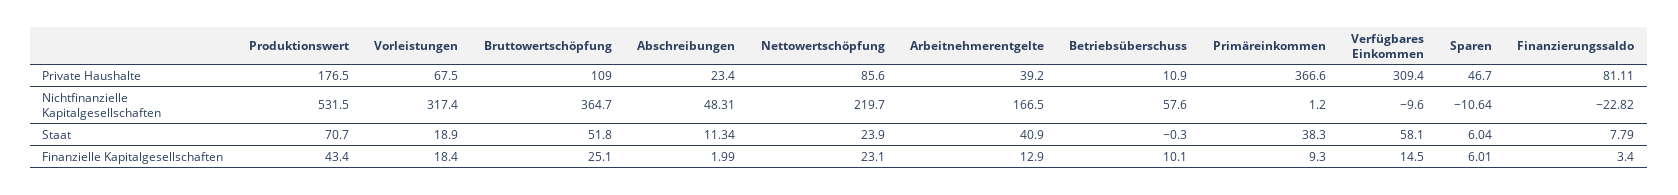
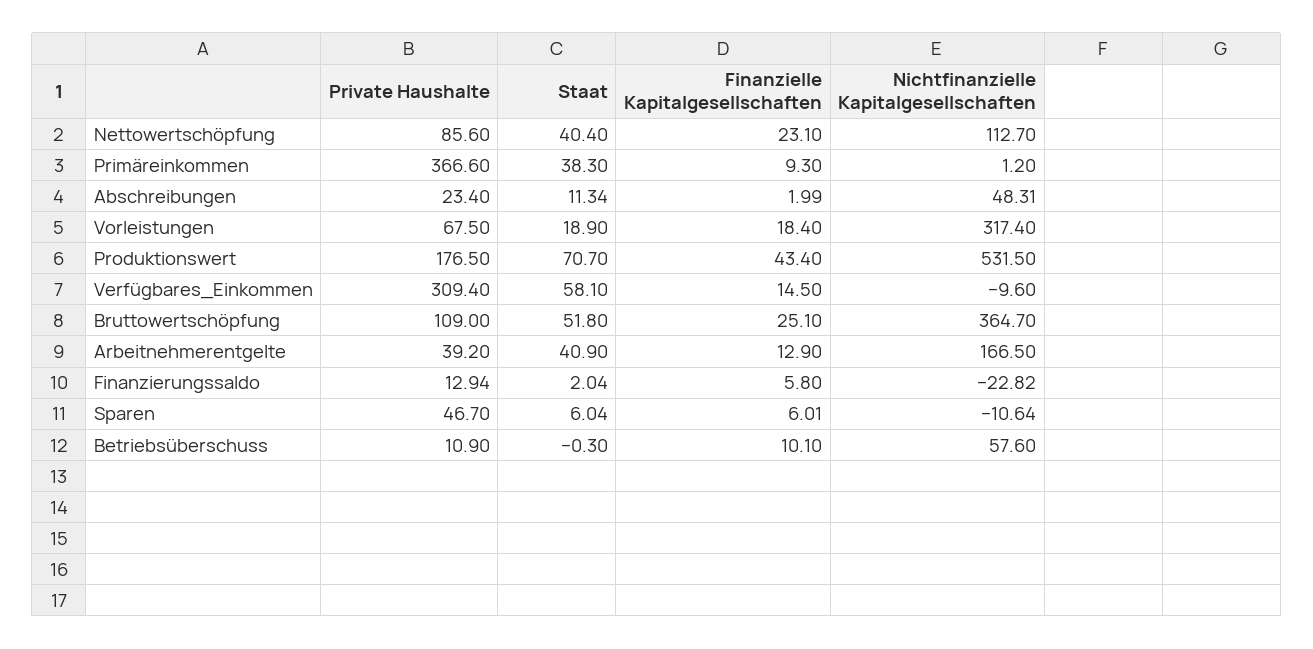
  {
    "Produktionswert": {
      "Private Haushalte": 176.5,
      "Nichtfinanzielle Kapitalgesellschaften": 531.5,
      "Staat": 70.7,
      "Finanzielle Kapitalgesellschaften": 43.4
    },
    "Vorleistungen": {
      "Private Haushalte": 67.5,
      "Nichtfinanzielle Kapitalgesellschaften": 317.4,
      "Staat": 18.9,
      "Finanzielle Kapitalgesellschaften": 18.4
    },
    "Bruttowertschöpfung": {
      "Private Haushalte": 109,
      "Nichtfinanzielle Kapitalgesellschaften": 364.7,
      "Staat": 51.8,
      "Finanzielle Kapitalgesellschaften": 25.1
    },
    "Abschreibungen": {
      "Private Haushalte": 23.4,
      "Nichtfinanzielle Kapitalgesellschaften": 48.31,
      "Staat": 11.34,
      "Finanzielle Kapitalgesellschaften": 1.99
    },
    "Nettowertschöpfung": {
      "Private Haushalte": 85.6,
-     "Nichtfinanzielle Kapitalgesellschaften": 219.7,
+     "Nichtfinanzielle Kapitalgesellschaften": 112.7,
-     "Staat": 23.9,
+     "Staat": 40.4,
      "Finanzielle Kapitalgesellschaften": 23.1
    },
    "Arbeitnehmerentgelte": {
      "Private Haushalte": 39.2,
      "Nichtfinanzielle Kapitalgesellschaften": 166.5,
      "Staat": 40.9,
      "Finanzielle Kapitalgesellschaften": 12.9
    },
    "Betriebsüberschuss": {
      "Private Haushalte": 10.9,
      "Nichtfinanzielle Kapitalgesellschaften": 57.6,
      "Staat": -0.3,
      "Finanzielle Kapitalgesellschaften": 10.1
    },
    "Primäreinkommen": {
      "Private Haushalte": 366.6,
      "Nichtfinanzielle Kapitalgesellschaften": 1.2,
      "Staat": 38.3,
      "Finanzielle Kapitalgesellschaften": 9.3
    },
    "Verfügbares Einkommen": {
      "Private Haushalte": 309.4,
      "Nichtfinanzielle Kapitalgesellschaften": -9.6,
      "Staat": 58.1,
      "Finanzielle Kapitalgesellschaften": 14.5
    },
    "Sparen": {
      "Private Haushalte": 46.7,
      "Nichtfinanzielle Kapitalgesellschaften": -10.64,
      "Staat": 6.04,
      "Finanzielle Kapitalgesellschaften": 6.01
    },
    "Finanzierungssaldo": {
-     "Private Haushalte": 81.11,
+     "Private Haushalte": 12.94,
      "Nichtfinanzielle Kapitalgesellschaften": -22.82,
-     "Staat": 7.79,
+     "Staat": 2.04,
-     "Finanzielle Kapitalgesellschaften": 3.4
+     "Finanzielle Kapitalgesellschaften": 5.8
    }
  }

